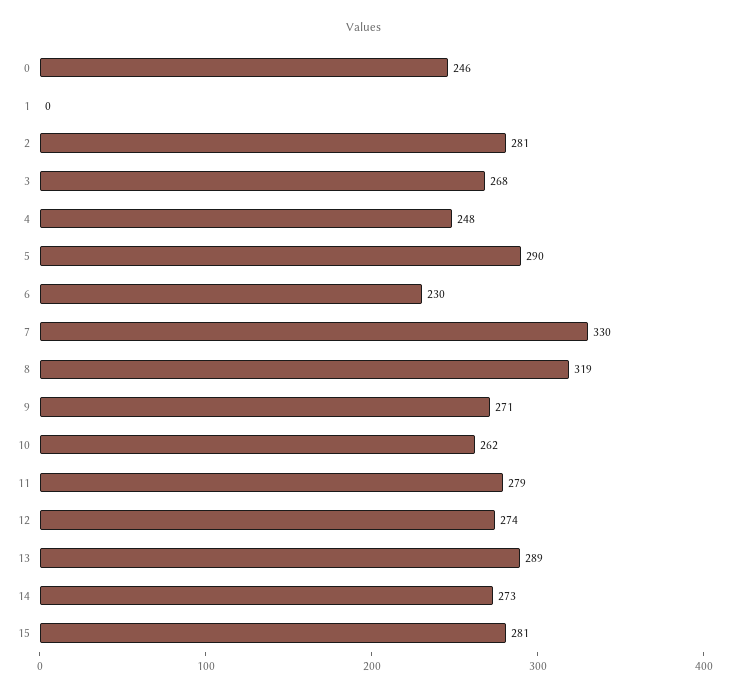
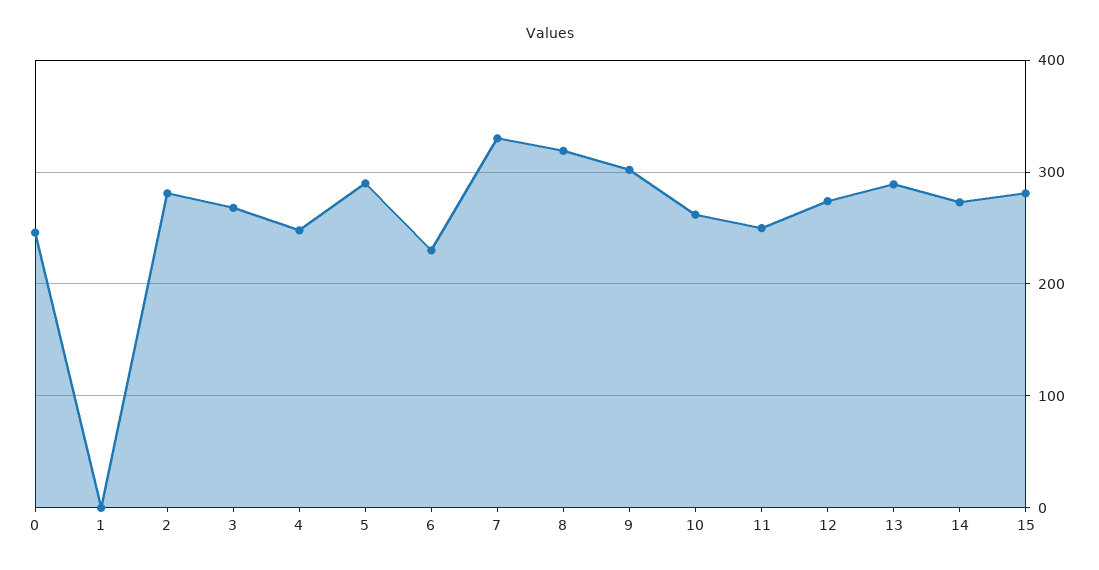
  {
    "0": 246,
    "1": 0,
    "2": 281,
    "3": 268,
    "4": 248,
    "5": 290,
    "6": 230,
    "7": 330,
    "8": 319,
-   "9": 271,
+   "9": 300,
    "10": 262,
-   "11": 279,
+   "11": 250,
    "12": 274,
    "13": 289,
    "14": 273,
    "15": 281
  }

